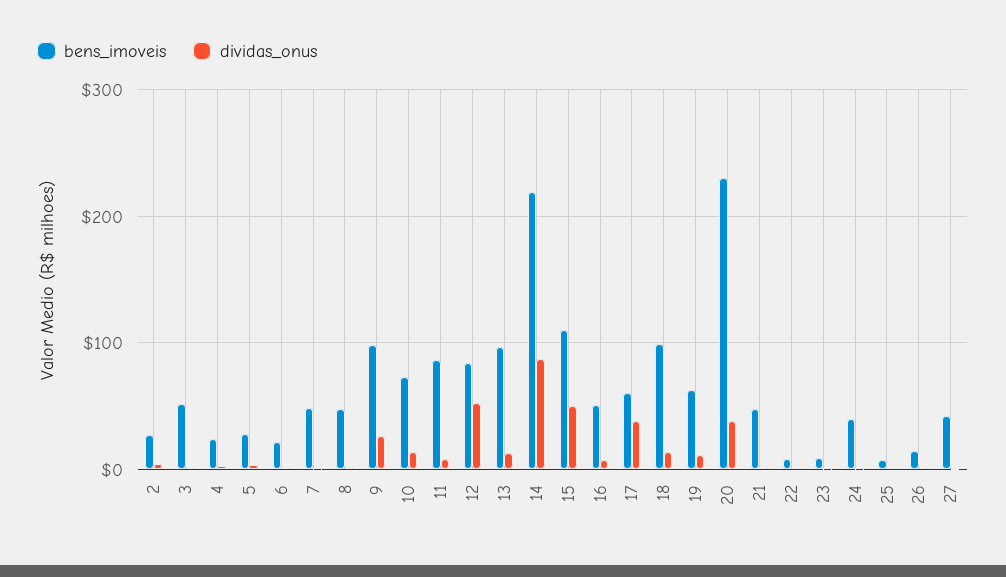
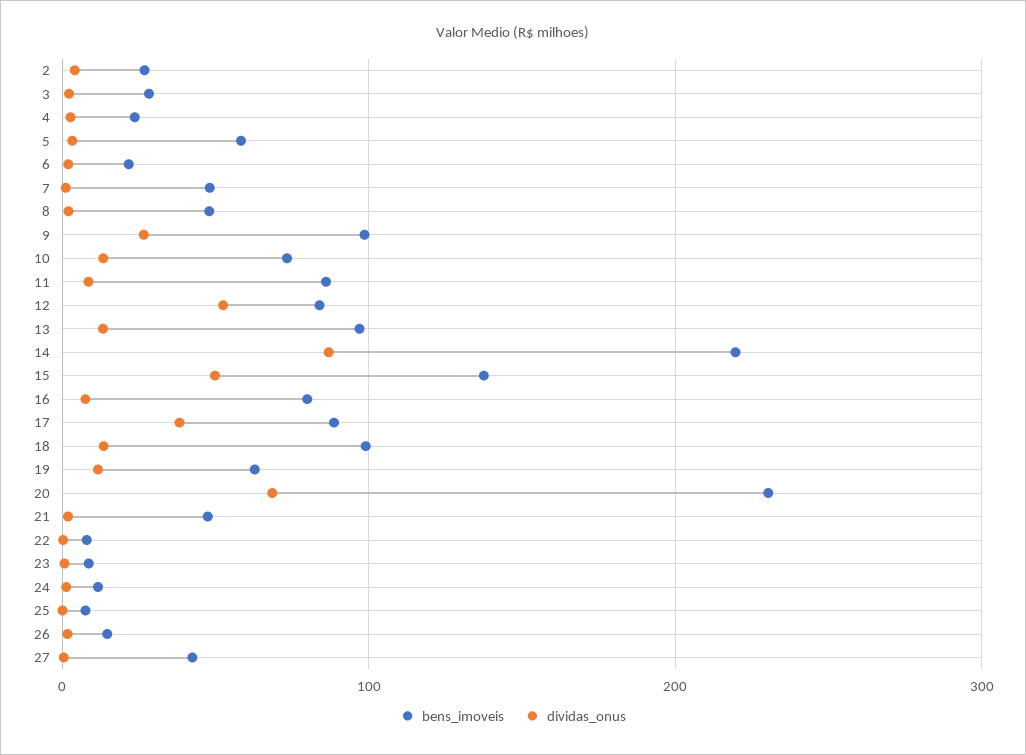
  {
    "bens_imoveis": {
      "2": 30,
-     "3": 50,
+     "3": 30,
      "4": 20,
-     "5": 30,
+     "5": 60,
      "6": 20,
      "7": 50,
      "8": 50,
      "9": 100,
      "10": 70,
      "11": 90,
      "12": 80,
      "13": 100,
      "14": 220,
-     "15": 110,
+     "15": 140,
-     "16": 50,
+     "16": 80,
-     "17": 60,
+     "17": 90,
      "18": 100,
      "19": 60,
      "20": 230,
      "21": 50,
      "22": 10,
      "23": 10,
-     "24": 40,
+     "24": 10,
      "25": 10,
      "26": 10,
      "27": 40
    },
    "dividas_onus": {
      "2": 0,
      "3": 0,
      "4": 0,
      "5": 0,
      "6": 0,
      "7": 0,
      "8": 0,
      "9": 30,
      "10": 10,
      "11": 10,
      "12": 50,
      "13": 10,
      "14": 90,
      "15": 50,
      "16": 10,
      "17": 40,
      "18": 10,
      "19": 10,
-     "20": 40,
+     "20": 70,
      "21": 0,
      "22": 0,
      "23": 0,
      "24": 0,
      "25": 0,
      "26": 0,
      "27": 0
    }
  }

